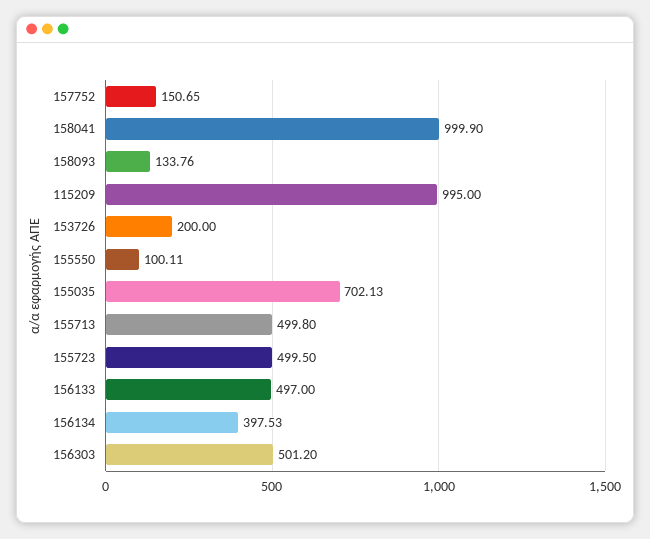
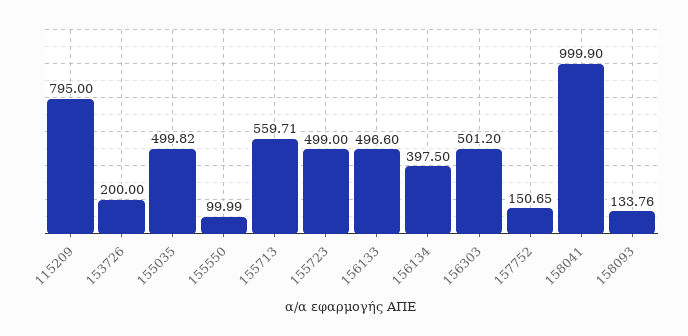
  {
    "157752": 150.65,
    "158041": 999.9,
    "158093": 133.76,
-   "115209": 995,
+   "115209": 795,
    "153726": 200,
-   "155550": 100.11,
+   "155550": 99.99,
-   "155035": 702.13,
+   "155035": 499.82,
-   "155713": 499.8,
+   "155713": 559.71,
-   "155723": 499.5,
+   "155723": 499,
-   "156133": 497,
+   "156133": 496.6,
-   "156134": 397.53,
+   "156134": 397.5,
    "156303": 501.2
  }

